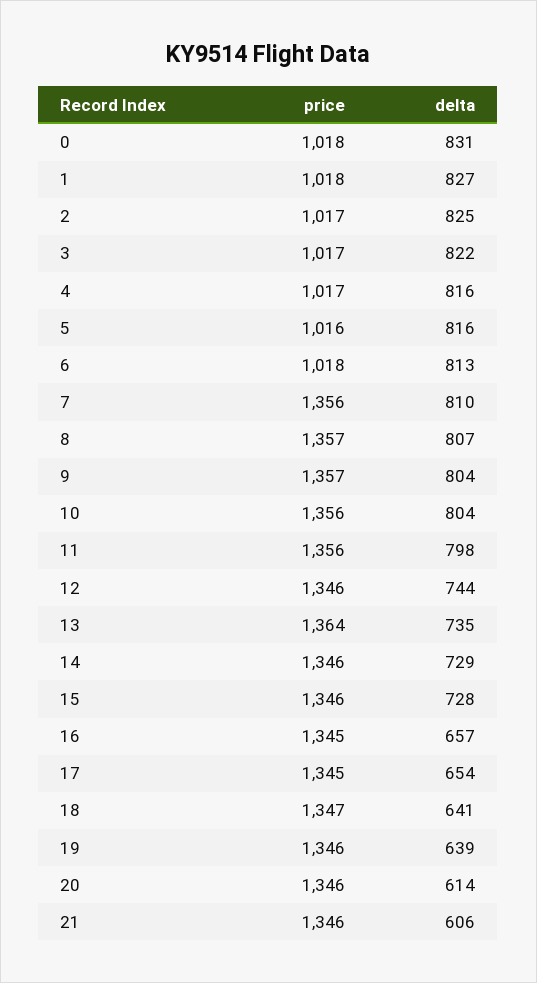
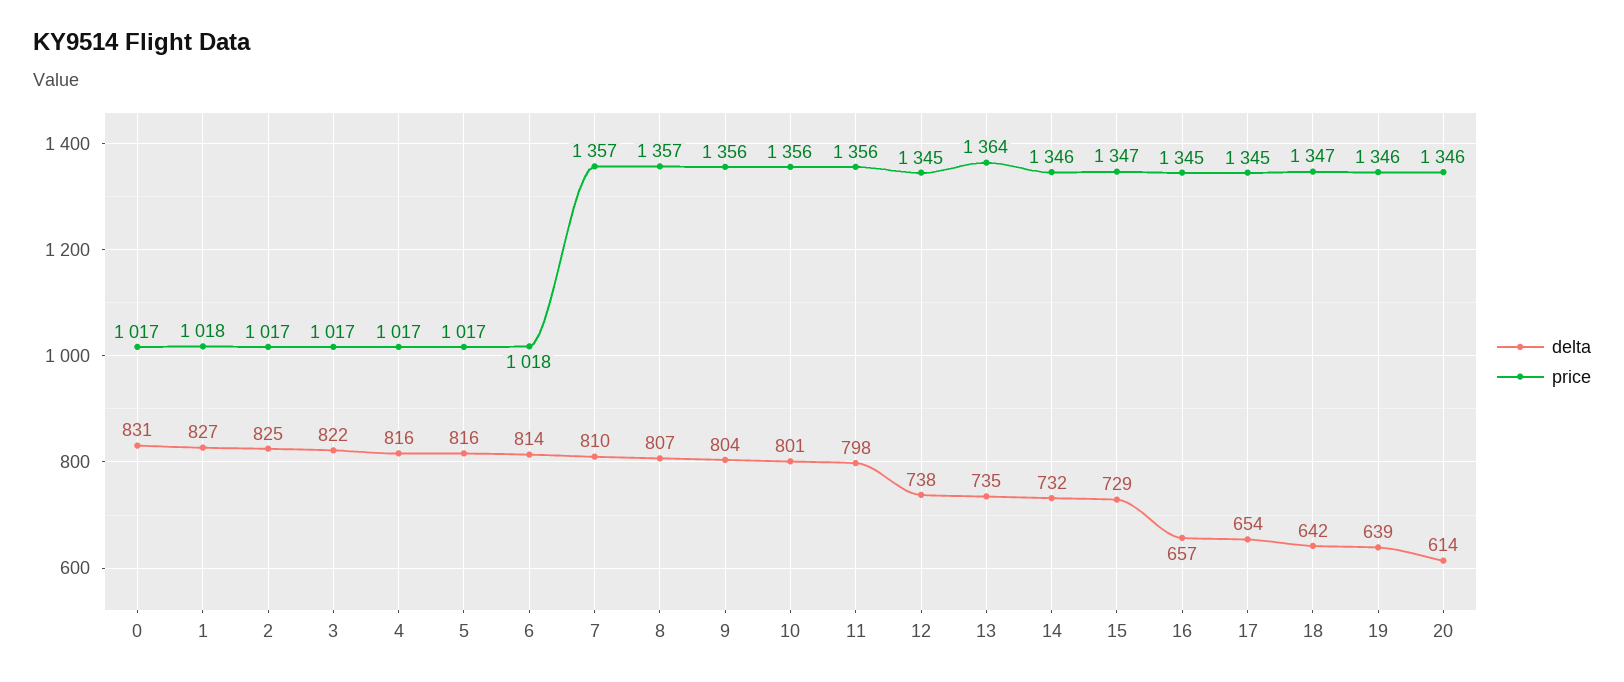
  {
    "price": {
-     "0": 1018,
+     "0": 1017,
      "1": 1018,
      "2": 1017,
      "3": 1017,
      "4": 1017,
-     "5": 1016,
+     "5": 1017,
      "6": 1018,
-     "7": 1356,
+     "7": 1357,
      "8": 1357,
-     "9": 1357,
+     "9": 1356,
      "10": 1356,
      "11": 1356,
-     "12": 1346,
+     "12": 1345,
      "13": 1364,
      "14": 1346,
-     "15": 1346,
+     "15": 1347,
      "16": 1345,
      "17": 1345,
      "18": 1347,
      "19": 1346,
-     "20": 1346,
+     "20": 1346
-     "21": 1346
    },
    "delta": {
      "0": 831,
      "1": 827,
      "2": 825,
      "3": 822,
      "4": 816,
      "5": 816,
-     "6": 813,
+     "6": 814,
      "7": 810,
      "8": 807,
      "9": 804,
-     "10": 804,
+     "10": 801,
      "11": 798,
-     "12": 744,
+     "12": 738,
      "13": 735,
-     "14": 729,
+     "14": 732,
-     "15": 728,
+     "15": 729,
      "16": 657,
      "17": 654,
-     "18": 641,
+     "18": 642,
      "19": 639,
-     "20": 614,
+     "20": 614
-     "21": 606
    }
  }

